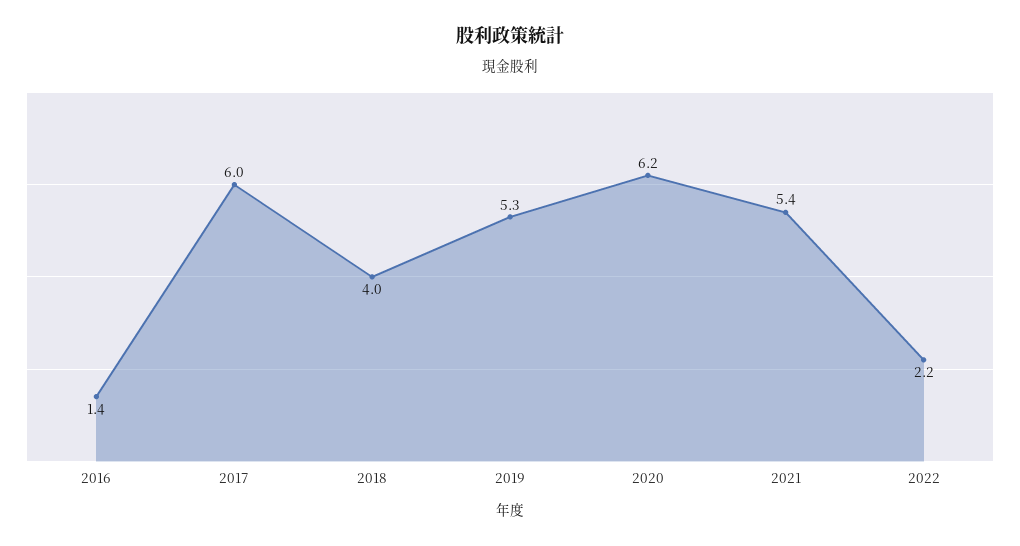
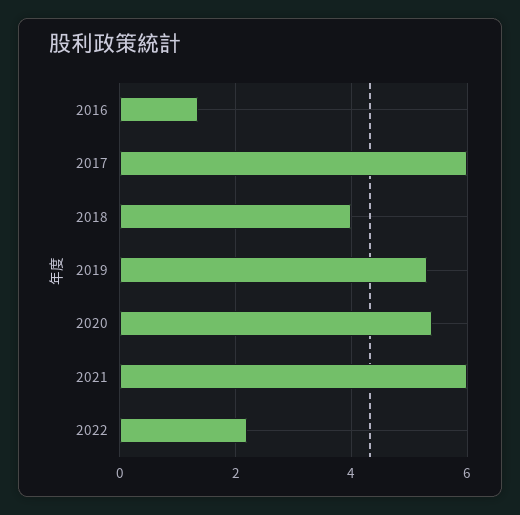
  {
    "2016": 1.4,
    "2017": 6,
    "2018": 4,
    "2019": 5.3,
-   "2020": 6.2,
+   "2020": 5.4,
-   "2021": 5.4,
+   "2021": 6,
    "2022": 2.2
  }

